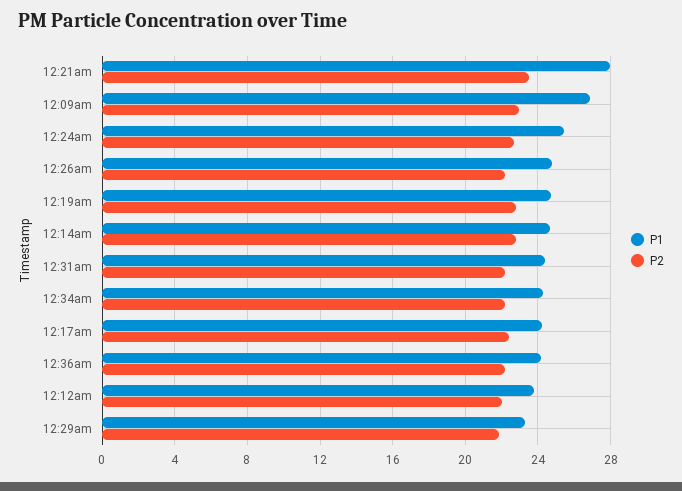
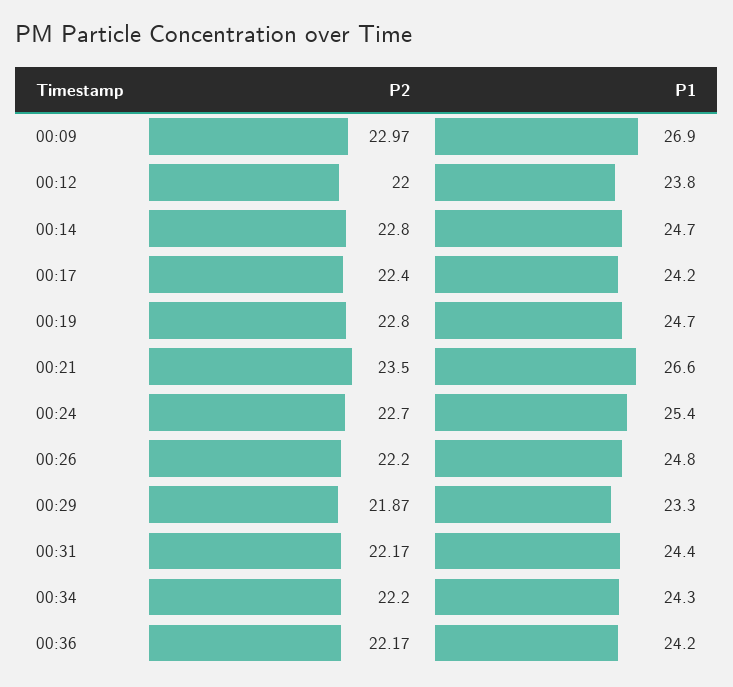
  {
    "P1": {
-     "12:21am": 28,
+     "12:21am": 26.6,
      "12:09am": 26.9,
      "12:24am": 25.4,
      "12:26am": 24.8,
      "12:19am": 24.7,
      "12:14am": 24.7,
      "12:31am": 24.4,
      "12:34am": 24.3,
      "12:17am": 24.2,
      "12:36am": 24.2,
      "12:12am": 23.8,
      "12:29am": 23.3
    },
    "P2": {
      "12:21am": 23.5,
      "12:09am": 22.97,
      "12:24am": 22.7,
      "12:26am": 22.2,
      "12:19am": 22.8,
      "12:14am": 22.8,
      "12:31am": 22.17,
      "12:34am": 22.2,
      "12:17am": 22.4,
      "12:36am": 22.17,
      "12:12am": 22,
      "12:29am": 21.87
    }
  }

